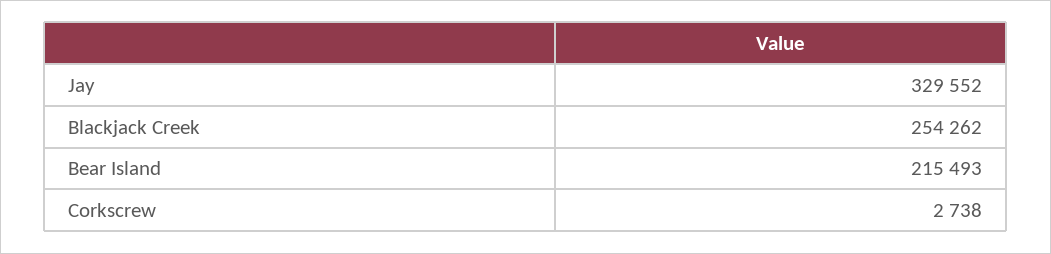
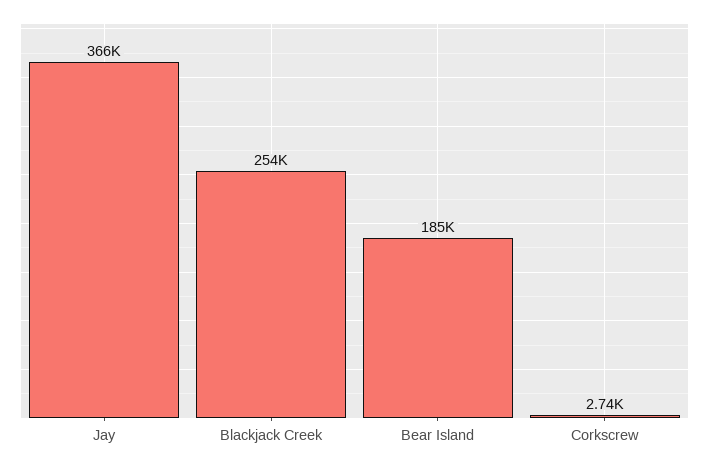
  {
-   "Jay": 329552,
+   "Jay": 366000,
    "Blackjack Creek": 254262,
-   "Bear Island": 215493,
+   "Bear Island": 185000,
    "Corkscrew": 2738
  }

